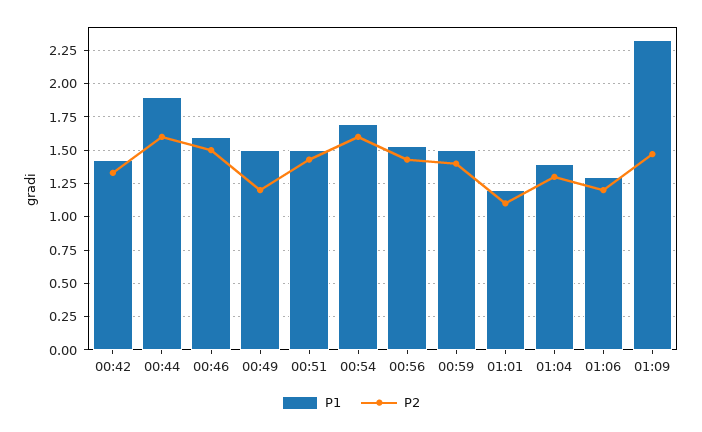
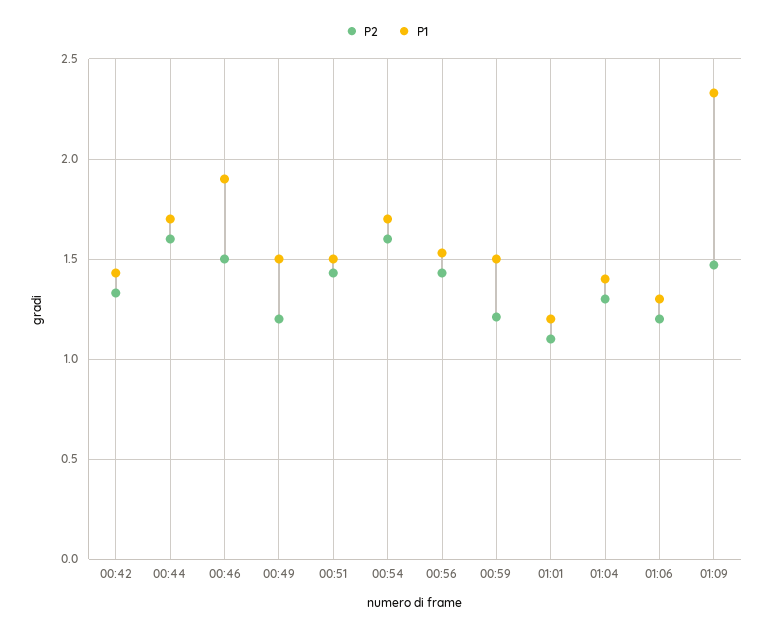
  {
    "P1": {
      "00:42": 1.45,
-     "00:44": 1.9,
+     "00:44": 1.7,
-     "00:46": 1.6,
+     "00:46": 1.9,
      "00:49": 1.5,
      "00:51": 1.5,
      "00:54": 1.7,
      "00:56": 1.55,
      "00:59": 1.5,
      "01:01": 1.2,
      "01:04": 1.4,
      "01:06": 1.3,
      "01:09": 2.35
    },
    "P2": {
      "00:42": 1.35,
      "00:44": 1.6,
      "00:46": 1.5,
      "00:49": 1.2,
      "00:51": 1.45,
      "00:54": 1.6,
      "00:56": 1.45,
-     "00:59": 1.4,
+     "00:59": 1.2,
      "01:01": 1.1,
      "01:04": 1.3,
      "01:06": 1.2,
      "01:09": 1.45
    }
  }

